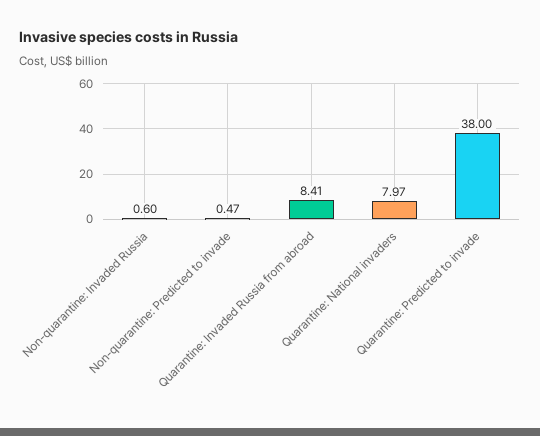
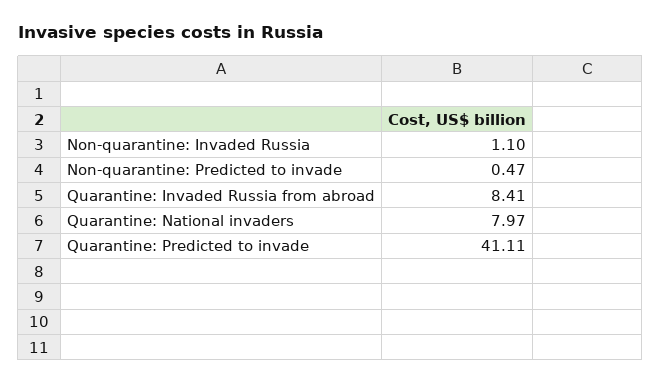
  {
-   "Non-quarantine: Invaded Russia": 0.6,
+   "Non-quarantine: Invaded Russia": 1.1,
    "Non-quarantine: Predicted to invade": 0.47,
    "Quarantine: Invaded Russia from abroad": 8.41,
    "Quarantine: National invaders": 7.97,
-   "Quarantine: Predicted to invade": 38
+   "Quarantine: Predicted to invade": 41.11
  }

